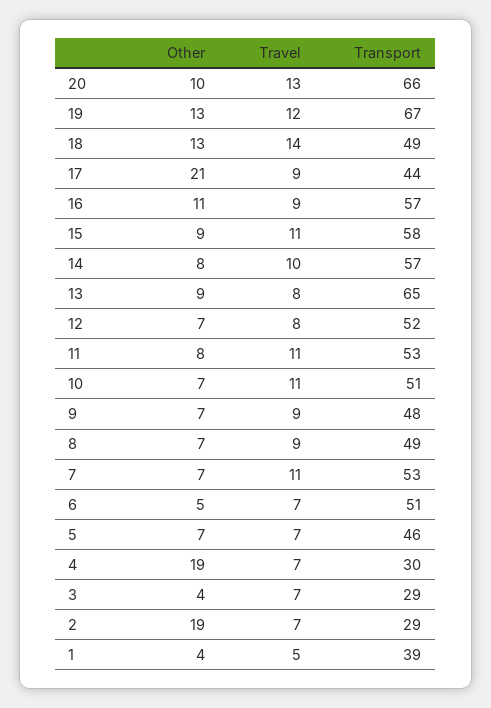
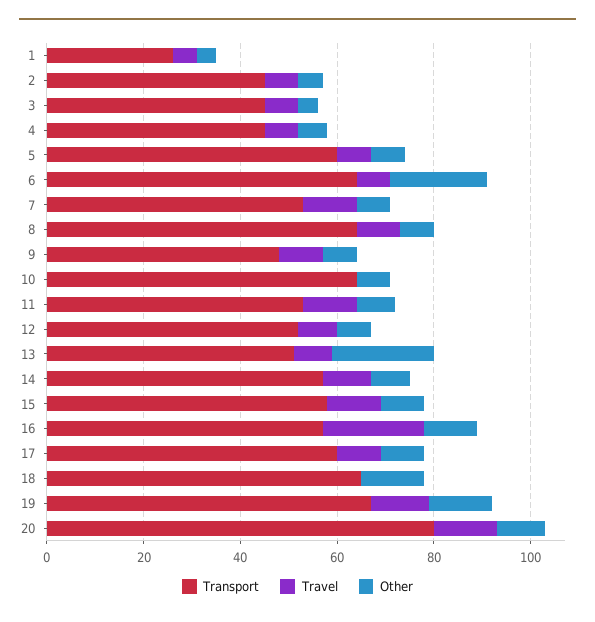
  {
    "Other": {
      "20": 10,
      "19": 13,
      "18": 13,
-     "17": 21,
+     "17": 10,
      "16": 11,
      "15": 9,
      "14": 8,
-     "13": 9,
+     "13": 20,
      "12": 7,
      "11": 8,
      "10": 7,
      "9": 7,
      "8": 7,
      "7": 7,
-     "6": 5,
+     "6": 20,
      "5": 7,
-     "4": 19,
+     "4": 5,
      "3": 4,
-     "2": 19,
+     "2": 5,
      "1": 4
    },
    "Travel": {
      "20": 13,
      "19": 12,
-     "18": 14,
+     "18": 0,
      "17": 9,
-     "16": 9,
+     "16": 20,
      "15": 11,
      "14": 10,
      "13": 8,
      "12": 8,
      "11": 11,
-     "10": 11,
+     "10": 0,
      "9": 9,
      "8": 9,
      "7": 11,
      "6": 7,
      "5": 7,
      "4": 7,
      "3": 7,
      "2": 7,
      "1": 5
    },
    "Transport": {
-     "20": 66,
+     "20": 80,
      "19": 67,
-     "18": 49,
+     "18": 65,
-     "17": 44,
+     "17": 60,
      "16": 57,
      "15": 58,
      "14": 57,
-     "13": 65,
+     "13": 50,
      "12": 52,
      "11": 53,
-     "10": 51,
+     "10": 65,
      "9": 48,
-     "8": 49,
+     "8": 65,
      "7": 53,
-     "6": 51,
+     "6": 65,
-     "5": 46,
+     "5": 60,
-     "4": 30,
+     "4": 45,
-     "3": 29,
+     "3": 45,
-     "2": 29,
+     "2": 45,
-     "1": 39
+     "1": 25
    }
  }

